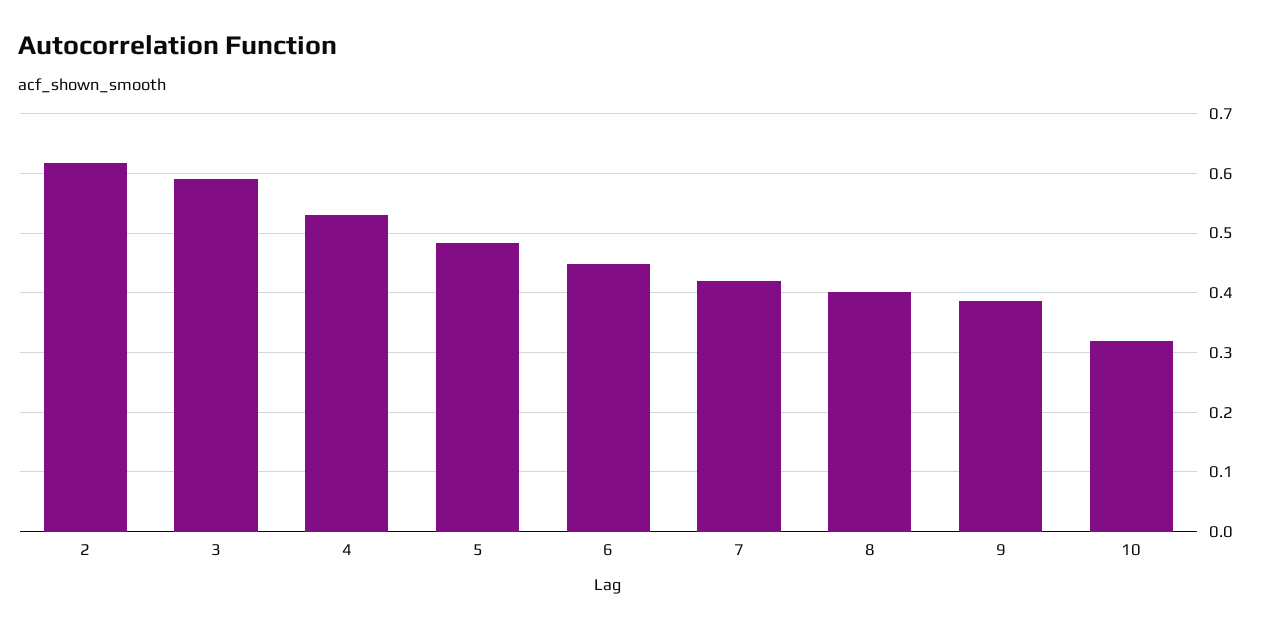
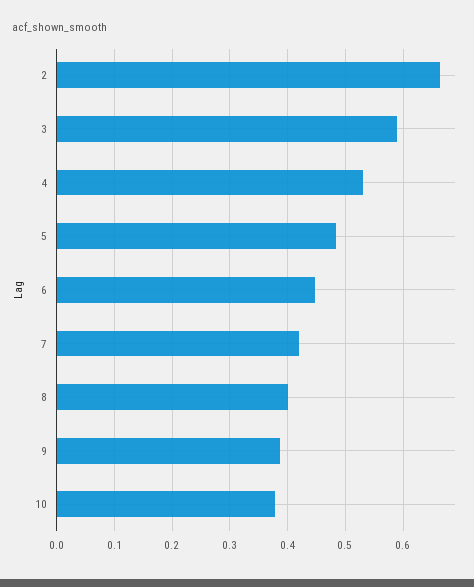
  {
-   "2": 0.62,
+   "2": 0.66,
    "3": 0.6,
    "4": 0.54,
    "5": 0.48,
    "6": 0.44,
    "7": 0.42,
    "8": 0.4,
    "9": 0.38,
-   "10": 0.32
+   "10": 0.38
  }

